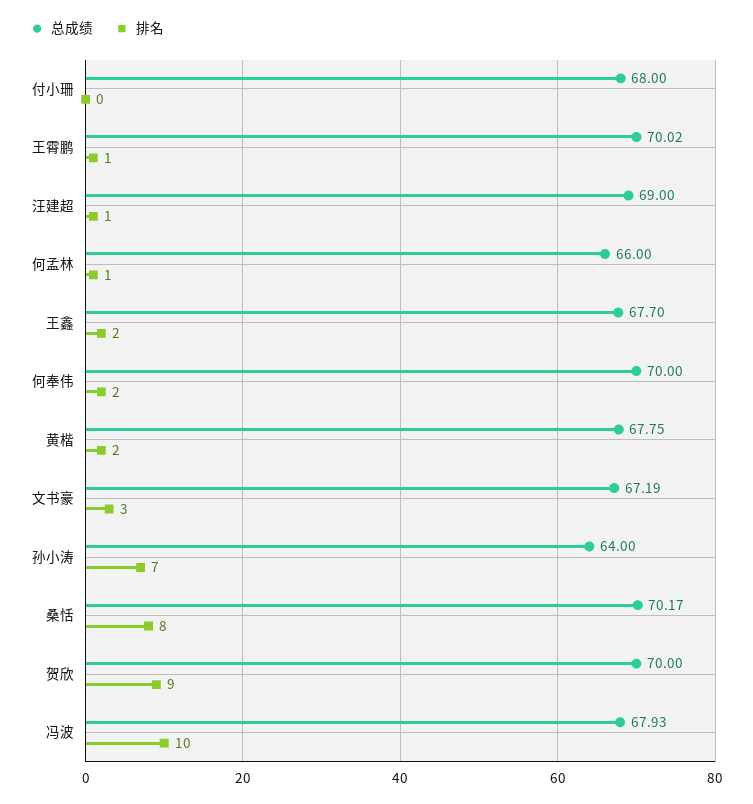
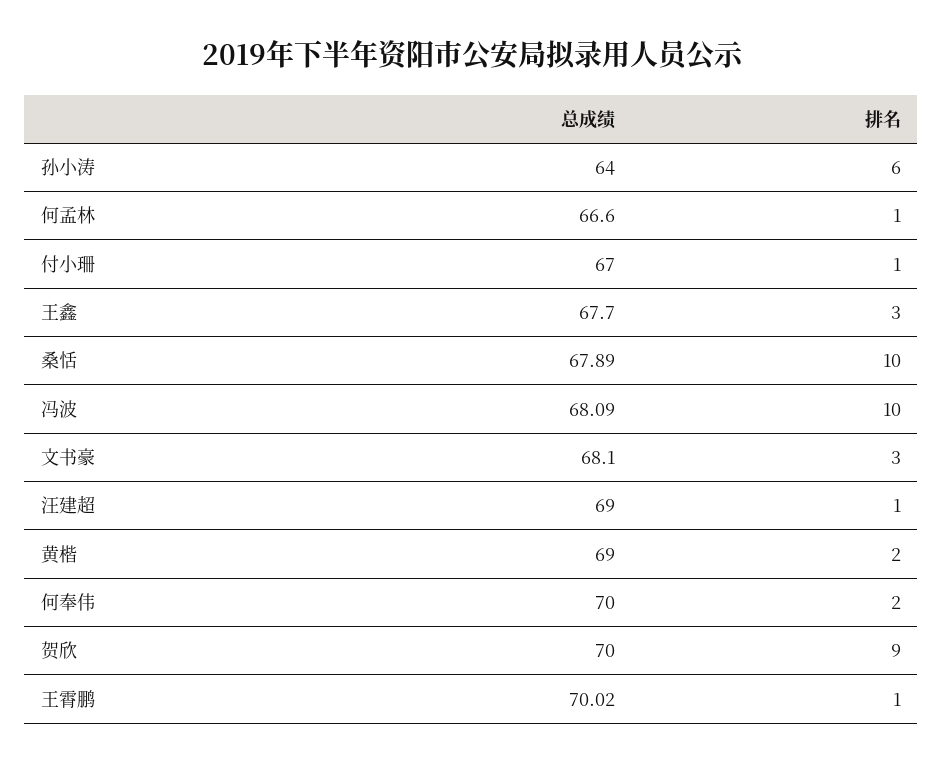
  {
    "总成绩": {
-     "付小珊": 68,
+     "付小珊": 67,
      "王霄鹏": 70.02,
      "汪建超": 69,
-     "何孟林": 66,
+     "何孟林": 66.6,
      "王鑫": 67.7,
      "何奉伟": 70,
-     "黄楷": 67.75,
+     "黄楷": 69,
-     "文书豪": 67.19,
+     "文书豪": 68.1,
      "孙小涛": 64,
-     "桑恬": 70.17,
+     "桑恬": 67.89,
      "贺欣": 70,
-     "冯波": 67.93
+     "冯波": 68.09
    },
    "排名": {
-     "付小珊": 0,
+     "付小珊": 1,
      "王霄鹏": 1,
      "汪建超": 1,
      "何孟林": 1,
-     "王鑫": 2,
+     "王鑫": 3,
      "何奉伟": 2,
      "黄楷": 2,
      "文书豪": 3,
-     "孙小涛": 7,
+     "孙小涛": 6,
-     "桑恬": 8,
+     "桑恬": 10,
      "贺欣": 9,
      "冯波": 10
    }
  }

